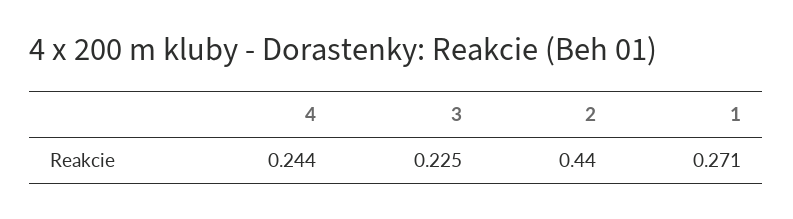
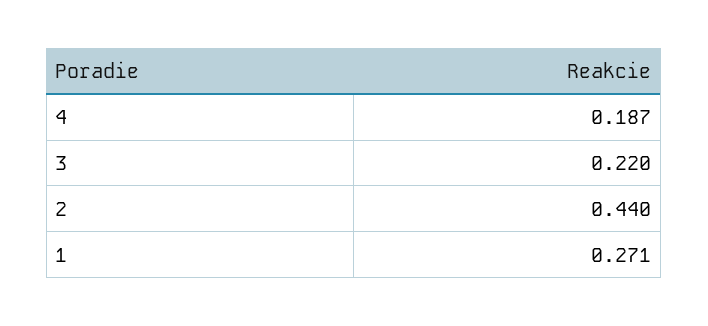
  {
-   "4": 0.244,
+   "4": 0.187,
-   "3": 0.225,
+   "3": 0.22,
    "2": 0.44,
    "1": 0.271
  }

